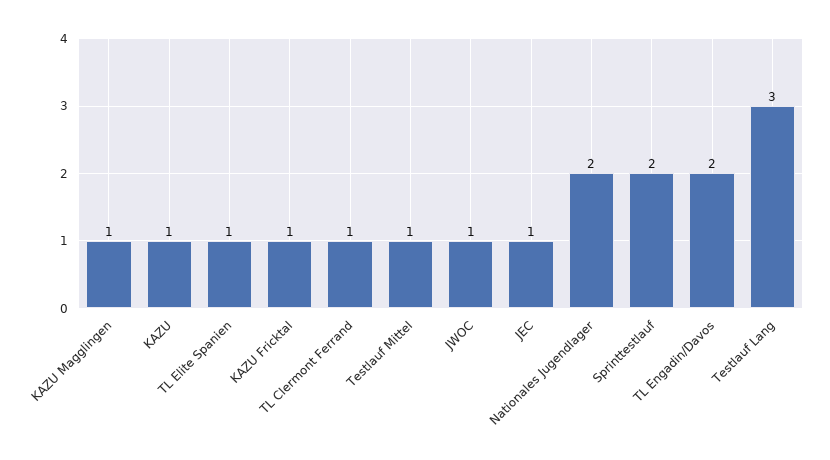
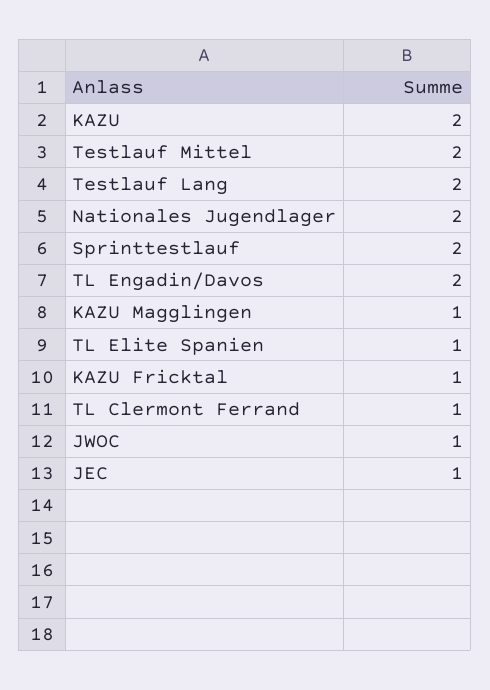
  {
    "KAZU Magglingen": 1,
-   "KAZU": 1,
+   "KAZU": 2,
    "TL Elite Spanien": 1,
    "KAZU Fricktal": 1,
    "TL Clermont Ferrand": 1,
-   "Testlauf Mittel": 1,
+   "Testlauf Mittel": 2,
    "JWOC": 1,
    "JEC": 1,
    "Nationales Jugendlager": 2,
    "Sprinttestlauf": 2,
    "TL Engadin/Davos": 2,
-   "Testlauf Lang": 3
+   "Testlauf Lang": 2
  }

